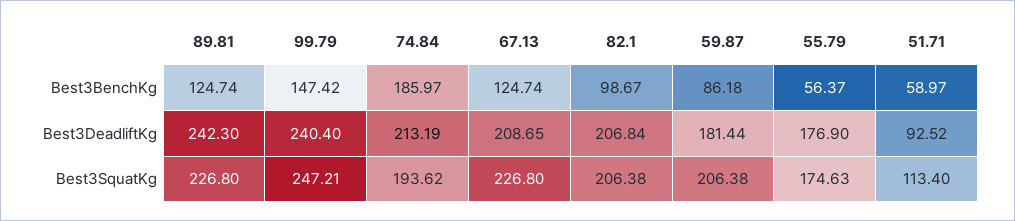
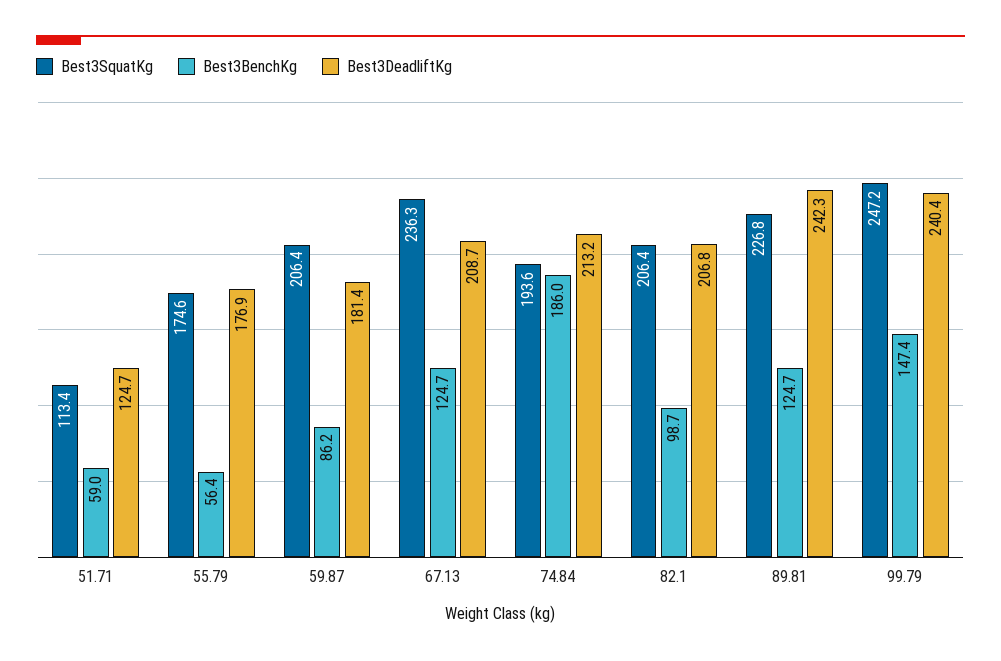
  {
    "Best3BenchKg": {
      "89.81": 124.74,
      "99.79": 147.42,
      "74.84": 185.97,
      "67.13": 124.74,
      "82.1": 98.67,
      "59.87": 86.18,
      "55.79": 56.37,
      "51.71": 58.97
    },
    "Best3DeadliftKg": {
      "89.81": 242.3,
      "99.79": 240.4,
      "74.84": 213.19,
      "67.13": 208.65,
      "82.1": 206.84,
      "59.87": 181.44,
      "55.79": 176.9,
-     "51.71": 92.52
+     "51.71": 124.7
    },
    "Best3SquatKg": {
      "89.81": 226.8,
      "99.79": 247.21,
      "74.84": 193.62,
-     "67.13": 226.8,
+     "67.13": 236.3,
      "82.1": 206.38,
      "59.87": 206.38,
      "55.79": 174.63,
      "51.71": 113.4
    }
  }

